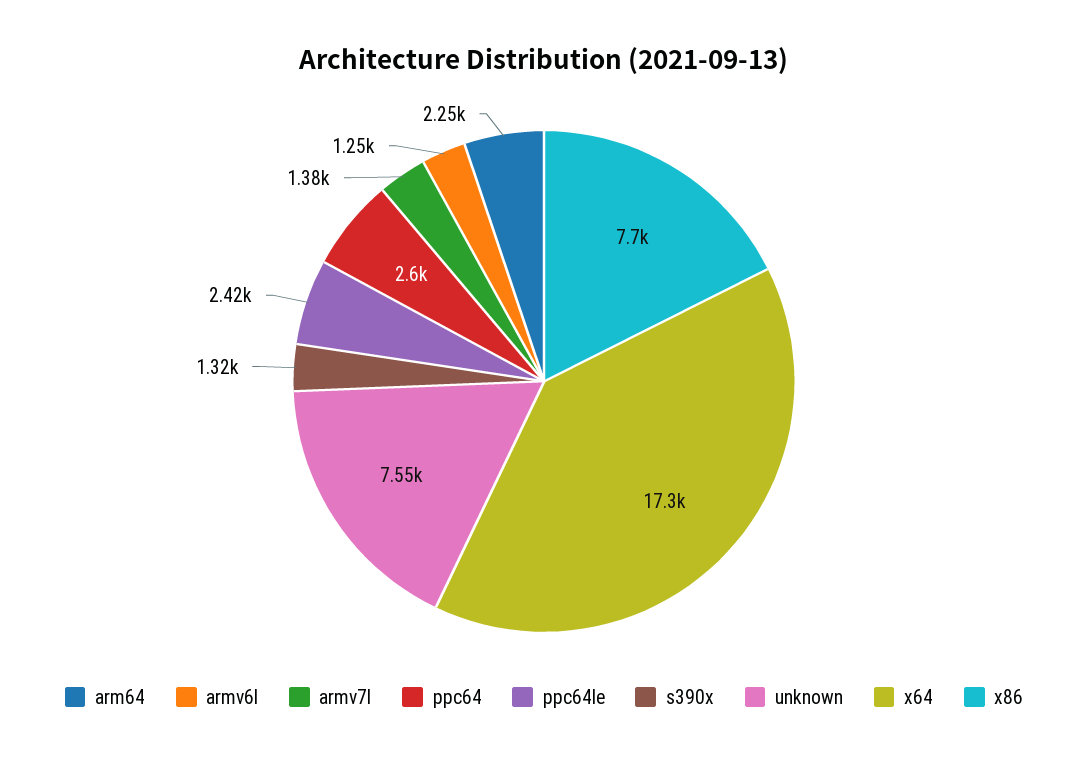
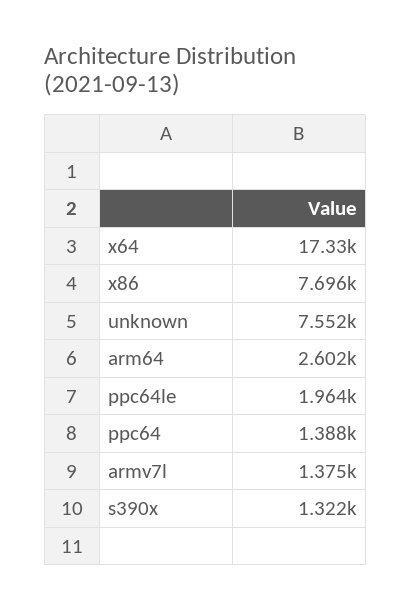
  {
-   "arm64": 2250,
+   "arm64": 2602,
-   "armv6l": 1250,
    "armv7l": 1375,
-   "ppc64": 2600,
+   "ppc64": 1388,
-   "ppc64le": 2420,
+   "ppc64le": 1964,
    "s390x": 1322,
    "unknown": 7552,
    "x64": 17330,
    "x86": 7696
  }

